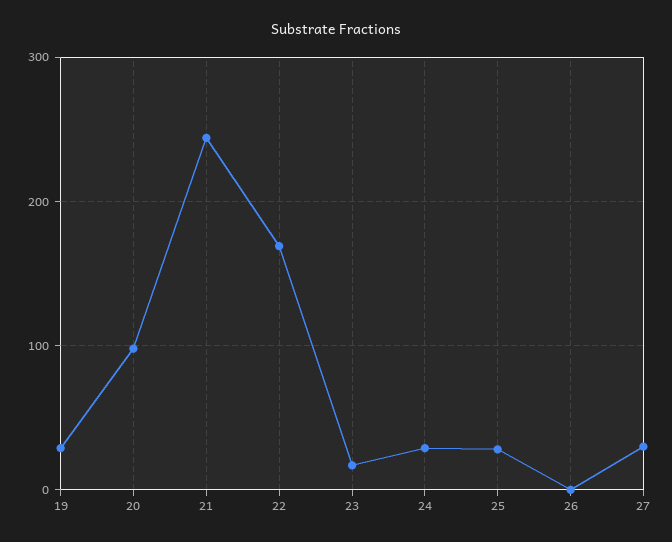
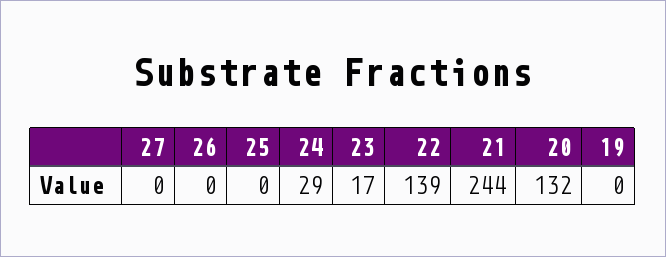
  {
-   "19": 30,
+   "19": 0,
-   "20": 100,
+   "20": 132,
    "21": 244,
-   "22": 170,
+   "22": 139,
    "23": 17,
    "24": 29,
-   "25": 30,
+   "25": 0,
    "26": 0,
-   "27": 30
+   "27": 0
  }

